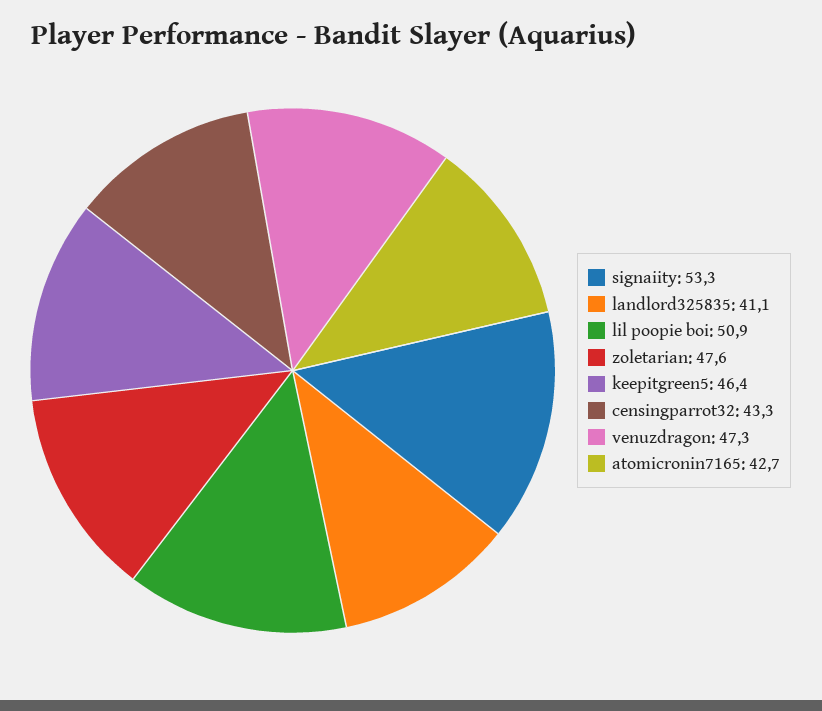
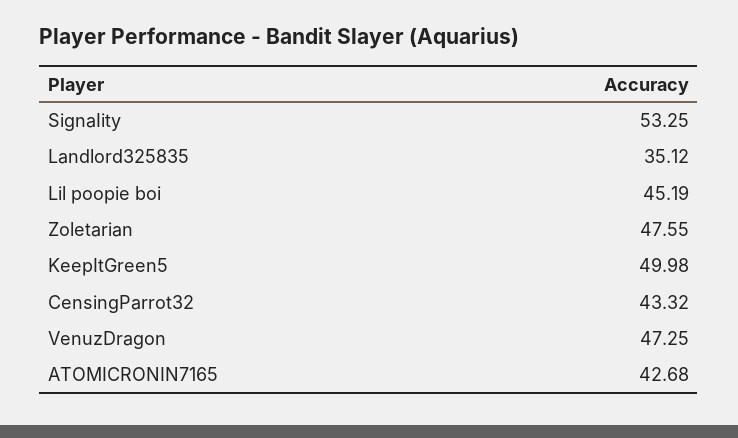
  {
    "signaiity": 53.25,
-   "landlord325835": 41.1,
+   "landlord325835": 35.12,
-   "lil poopie boi": 50.9,
+   "lil poopie boi": 45.19,
    "zoletarian": 47.55,
-   "keepitgreen5": 46.4,
+   "keepitgreen5": 49.98,
    "censingparrot32": 43.32,
    "venuzdragon": 47.25,
    "atomicronin7165": 42.68
  }

